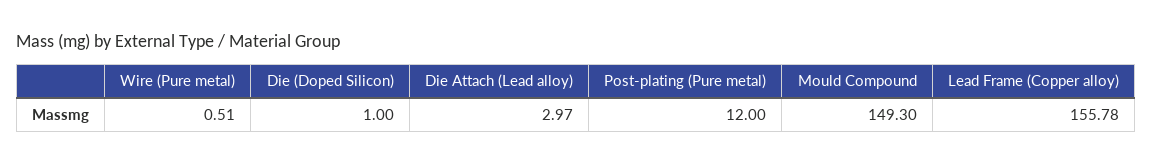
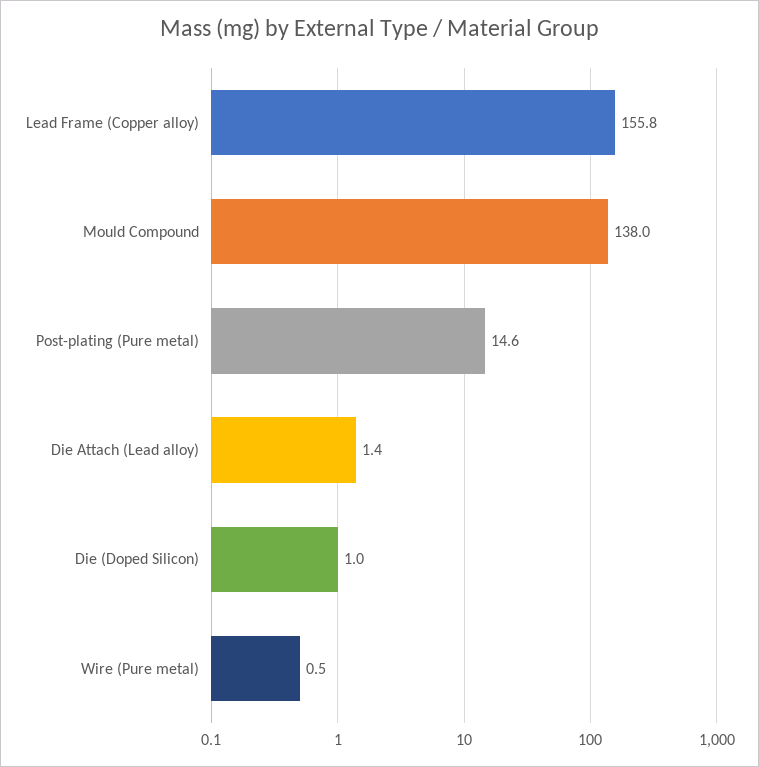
  {
    "Wire (Pure metal)": 0.51,
    "Die (Doped Silicon)": 1,
-   "Die Attach (Lead alloy)": 2.97,
+   "Die Attach (Lead alloy)": 1.4,
-   "Post-plating (Pure metal)": 12,
+   "Post-plating (Pure metal)": 14.6,
-   "Mould Compound": 149.3,
+   "Mould Compound": 138,
    "Lead Frame (Copper alloy)": 155.78
  }

